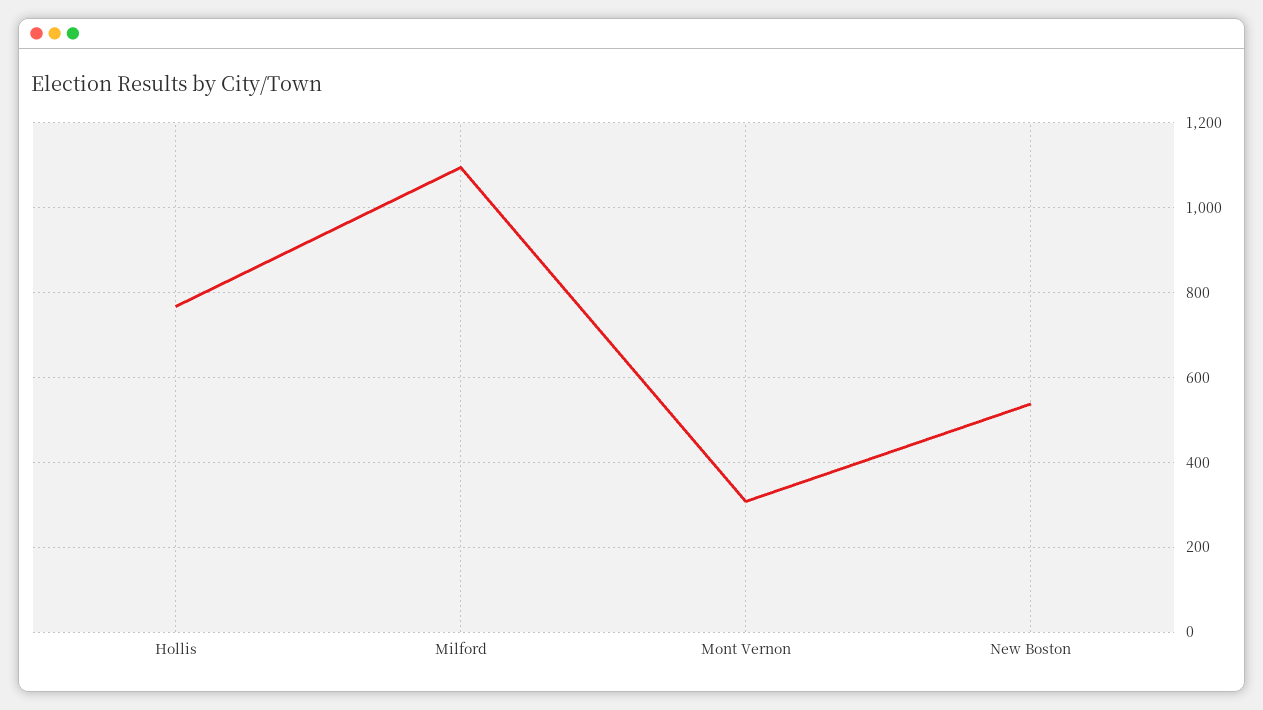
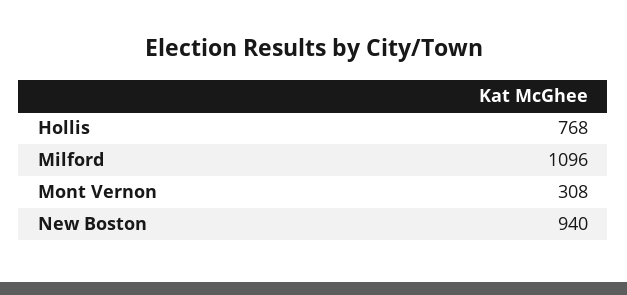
  {
    "Hollis": 768,
    "Milford": 1096,
    "Mont Vernon": 308,
-   "New Boston": 540
+   "New Boston": 940
  }

